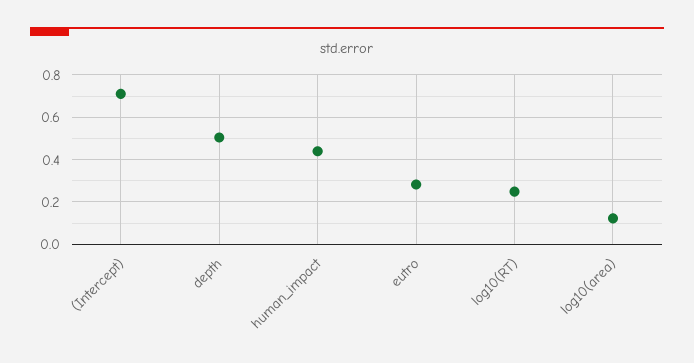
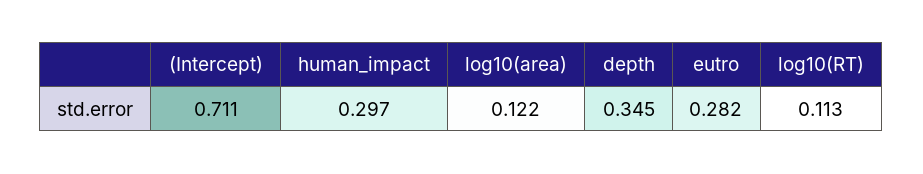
  {
    "(Intercept)": 0.711,
-   "depth": 0.5,
+   "depth": 0.345,
-   "human_impact": 0.45,
+   "human_impact": 0.297,
    "eutro": 0.282,
-   "log10(RT)": 0.25,
+   "log10(RT)": 0.113,
    "log10(area)": 0.122
  }

